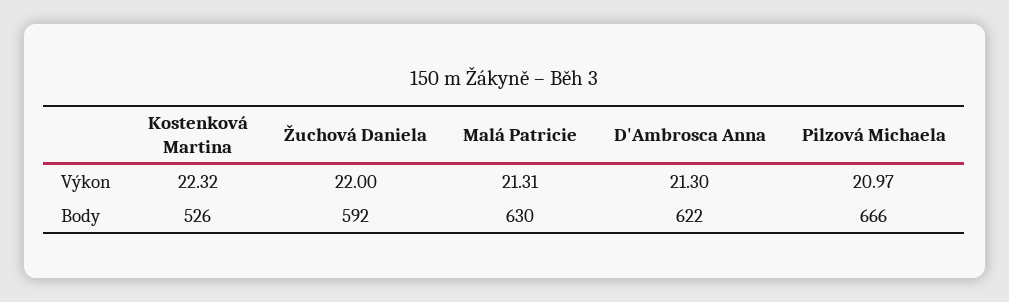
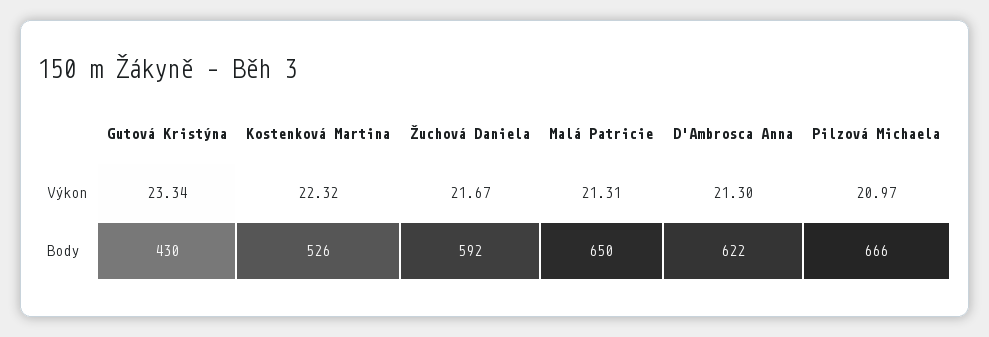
  {
    "Kostenková Martina": {
      "Výkon": 22.32,
      "Body": 526
    },
    "Žuchová Daniela": {
-     "Výkon": 22,
+     "Výkon": 21.67,
      "Body": 592
    },
    "Malá Patricie": {
      "Výkon": 21.31,
-     "Body": 630
+     "Body": 650
    },
    "D'Ambrosca Anna": {
      "Výkon": 21.3,
      "Body": 622
    },
    "Pilzová Michaela": {
      "Výkon": 20.97,
      "Body": 666
-   }
+   },
+   "Gutová Kristýna": {
+     "Výkon": 23.34,
+     "Body": 430
+   }
  }

